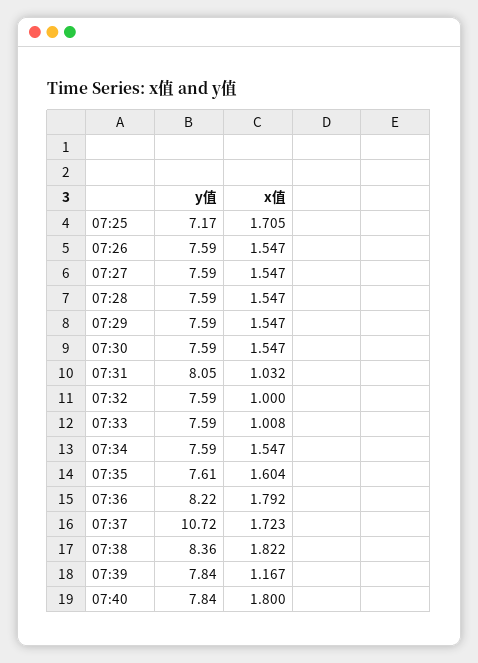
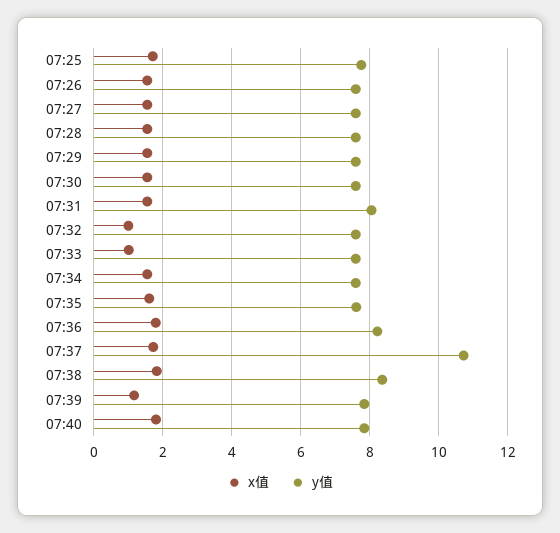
  {
    "y值": {
-     "07:25": 7.17,
+     "07:25": 7.8,
      "07:26": 7.59,
      "07:27": 7.59,
      "07:28": 7.59,
      "07:29": 7.59,
      "07:30": 7.59,
      "07:31": 8.05,
      "07:32": 7.59,
      "07:33": 7.59,
      "07:34": 7.59,
      "07:35": 7.61,
      "07:36": 8.22,
      "07:37": 10.72,
      "07:38": 8.36,
      "07:39": 7.84,
      "07:40": 7.84
    },
    "x值": {
      "07:25": 1.705,
      "07:26": 1.547,
      "07:27": 1.547,
      "07:28": 1.547,
      "07:29": 1.547,
      "07:30": 1.547,
-     "07:31": 1.032,
+     "07:31": 1.6,
      "07:32": 1,
      "07:33": 1.008,
      "07:34": 1.547,
      "07:35": 1.604,
      "07:36": 1.792,
      "07:37": 1.723,
      "07:38": 1.822,
      "07:39": 1.167,
      "07:40": 1.8
    }
  }

